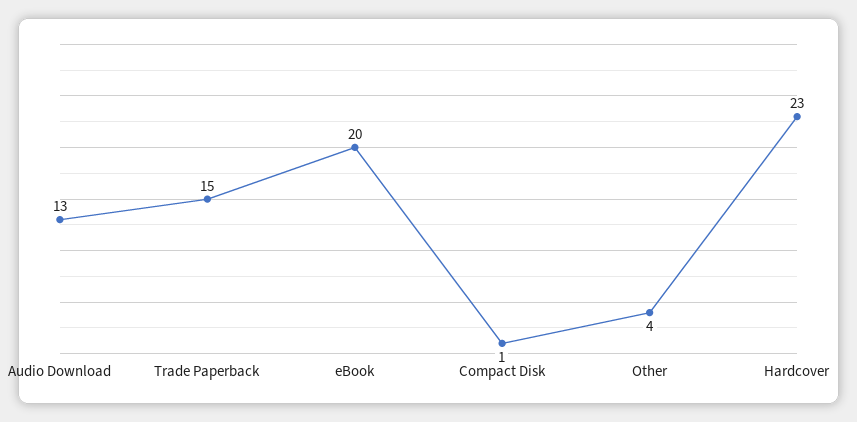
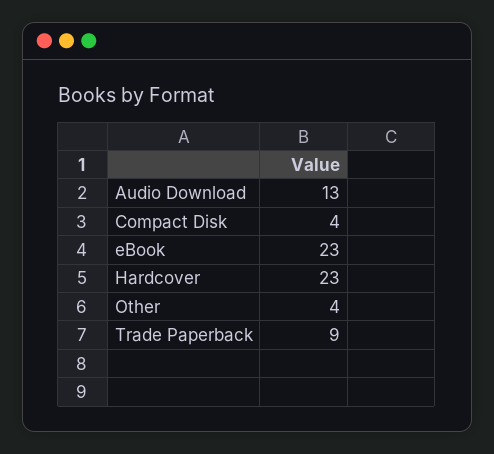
  {
    "Audio Download": 13,
-   "Trade Paperback": 15,
+   "Trade Paperback": 9,
-   "eBook": 20,
+   "eBook": 23,
-   "Compact Disk": 1,
+   "Compact Disk": 4,
    "Other": 4,
    "Hardcover": 23
  }

